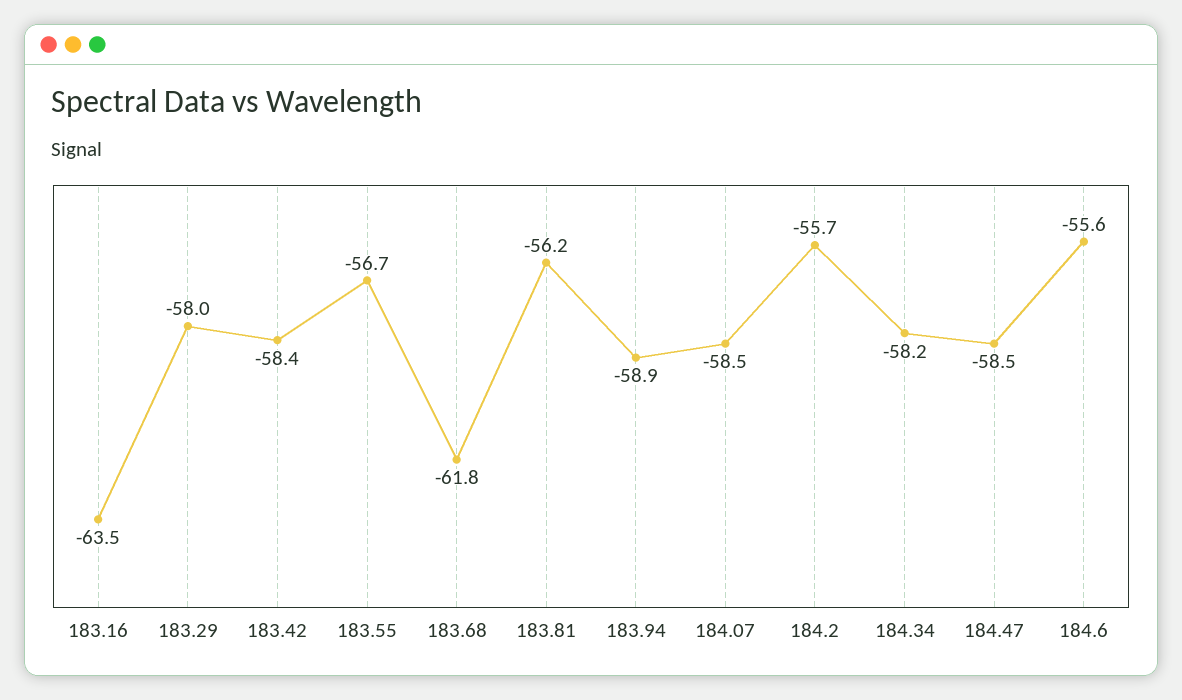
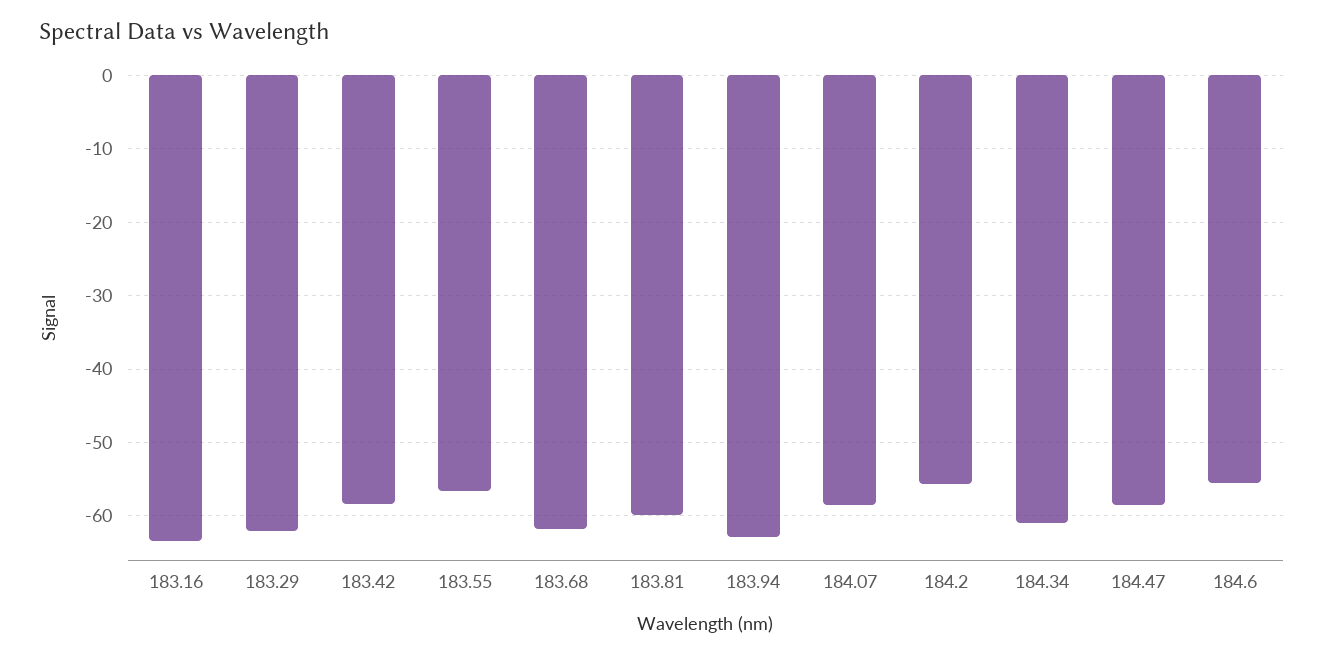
  {
    "183.16": -63.5,
-   "183.29": -58,
+   "183.29": -62,
    "183.42": -58.4,
    "183.55": -56.7,
    "183.68": -61.8,
-   "183.81": -56.2,
+   "183.81": -60,
-   "183.94": -58.9,
+   "183.94": -63,
    "184.07": -58.5,
    "184.2": -55.7,
-   "184.34": -58.2,
+   "184.34": -61,
    "184.47": -58.5,
    "184.6": -55.6
  }

